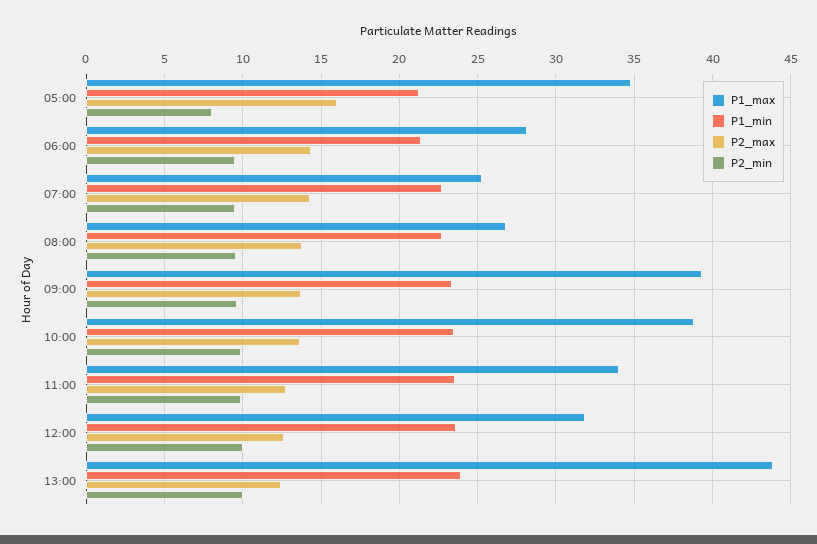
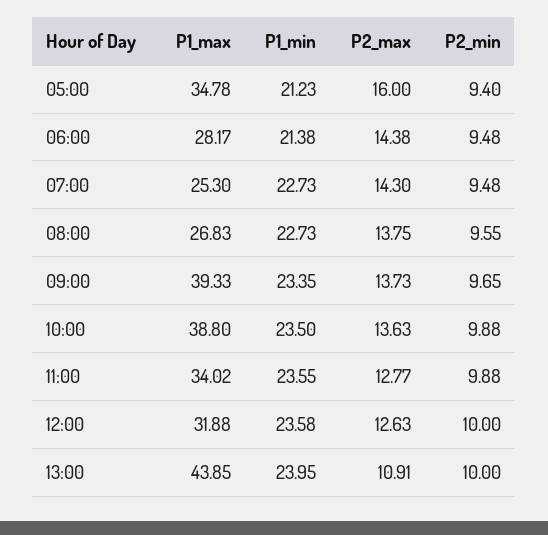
  {
    "P1_max": {
      "05:00": 34.78,
      "06:00": 28.17,
      "07:00": 25.3,
      "08:00": 26.83,
      "09:00": 39.33,
      "10:00": 38.8,
      "11:00": 34.02,
      "12:00": 31.88,
      "13:00": 43.85
    },
    "P1_min": {
      "05:00": 21.23,
      "06:00": 21.38,
      "07:00": 22.73,
      "08:00": 22.73,
      "09:00": 23.35,
      "10:00": 23.5,
      "11:00": 23.55,
      "12:00": 23.58,
      "13:00": 23.95
    },
    "P2_max": {
      "05:00": 16,
      "06:00": 14.38,
      "07:00": 14.3,
      "08:00": 13.75,
      "09:00": 13.73,
      "10:00": 13.63,
      "11:00": 12.77,
      "12:00": 12.63,
-     "13:00": 12.5
+     "13:00": 10.91
    },
    "P2_min": {
-     "05:00": 8,
+     "05:00": 9.4,
      "06:00": 9.48,
      "07:00": 9.48,
      "08:00": 9.55,
      "09:00": 9.65,
      "10:00": 9.88,
      "11:00": 9.88,
      "12:00": 10,
      "13:00": 10
    }
  }

